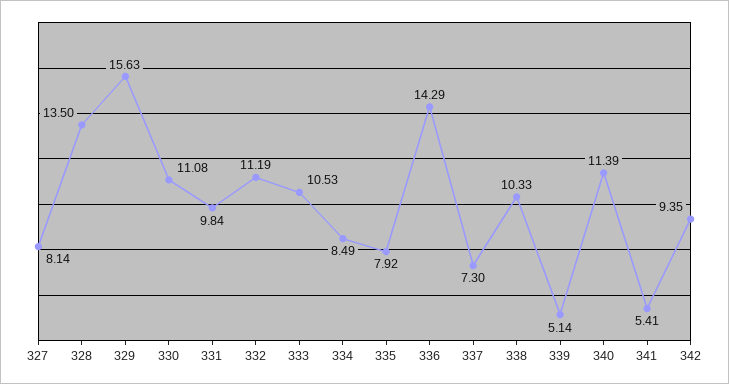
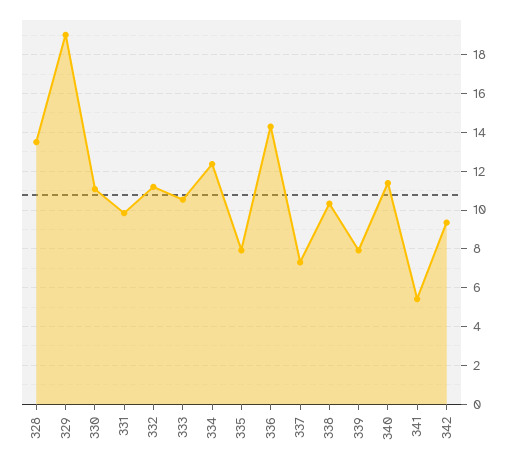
  {
-   "327": 8.14,
    "328": 13.5,
-   "329": 15.63,
+   "329": 19,
    "330": 11.08,
    "331": 9.84,
    "332": 11.19,
    "333": 10.53,
-   "334": 8.49,
+   "334": 12.5,
    "335": 7.92,
    "336": 14.29,
    "337": 7.3,
    "338": 10.33,
-   "339": 5.14,
+   "339": 8,
    "340": 11.39,
    "341": 5.41,
    "342": 9.35
  }

